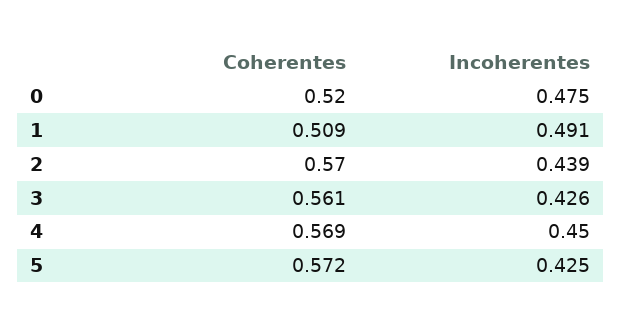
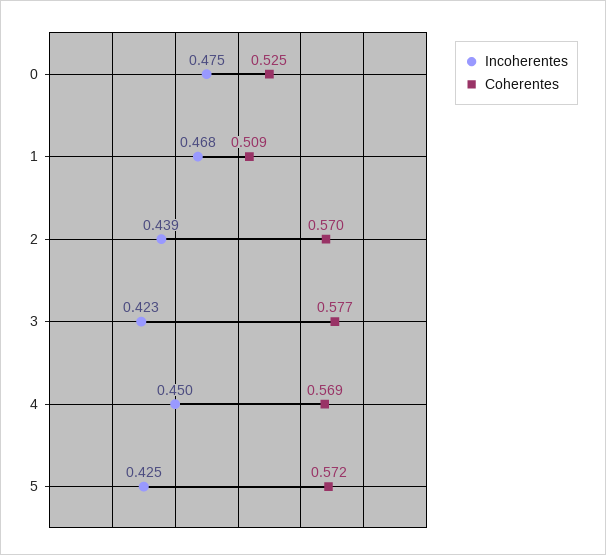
  {
    "Coherentes": {
-     "0": 0.52,
+     "0": 0.525,
      "1": 0.509,
      "2": 0.57,
-     "3": 0.561,
+     "3": 0.577,
      "4": 0.569,
      "5": 0.572
    },
    "Incoherentes": {
      "0": 0.475,
-     "1": 0.491,
+     "1": 0.468,
      "2": 0.439,
-     "3": 0.426,
+     "3": 0.423,
      "4": 0.45,
      "5": 0.425
    }
  }

